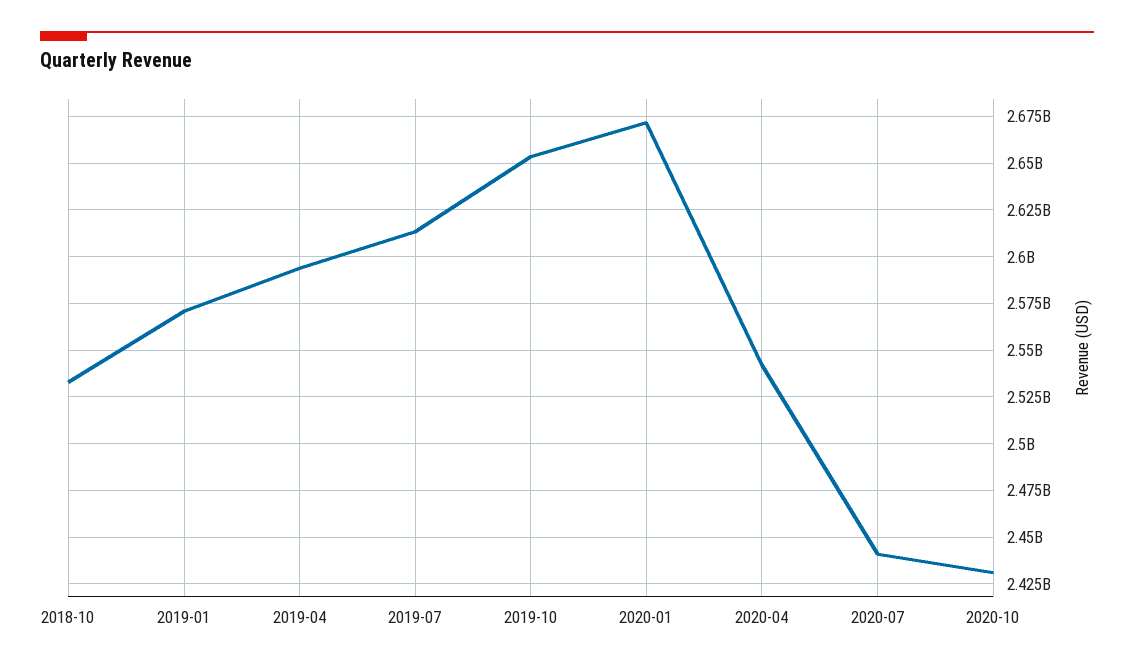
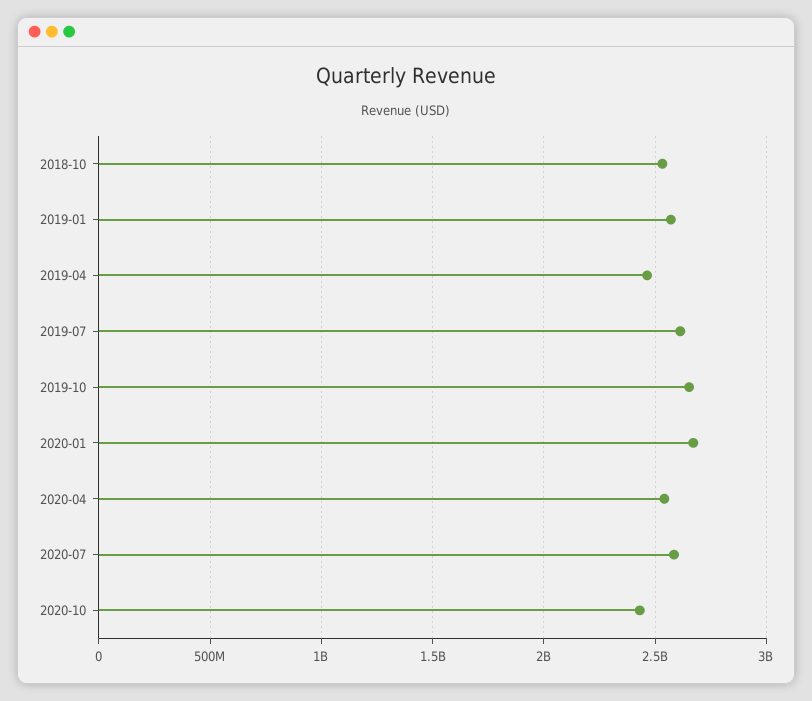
  {
    "2018-10": 2535000000,
    "2019-01": 2570000000,
-   "2019-04": 2595000000,
+   "2019-04": 2450000000,
    "2019-07": 2615000000,
    "2019-10": 2655000000,
    "2020-01": 2670000000,
    "2020-04": 2540000000,
-   "2020-07": 2440000000,
+   "2020-07": 2600000000,
    "2020-10": 2430000000
  }

